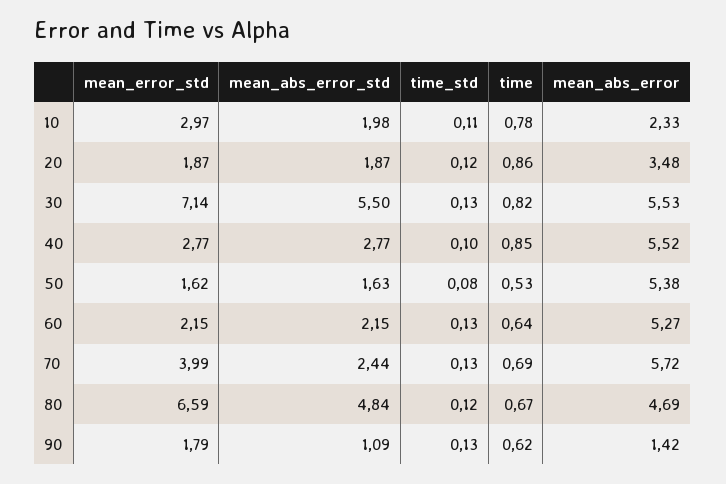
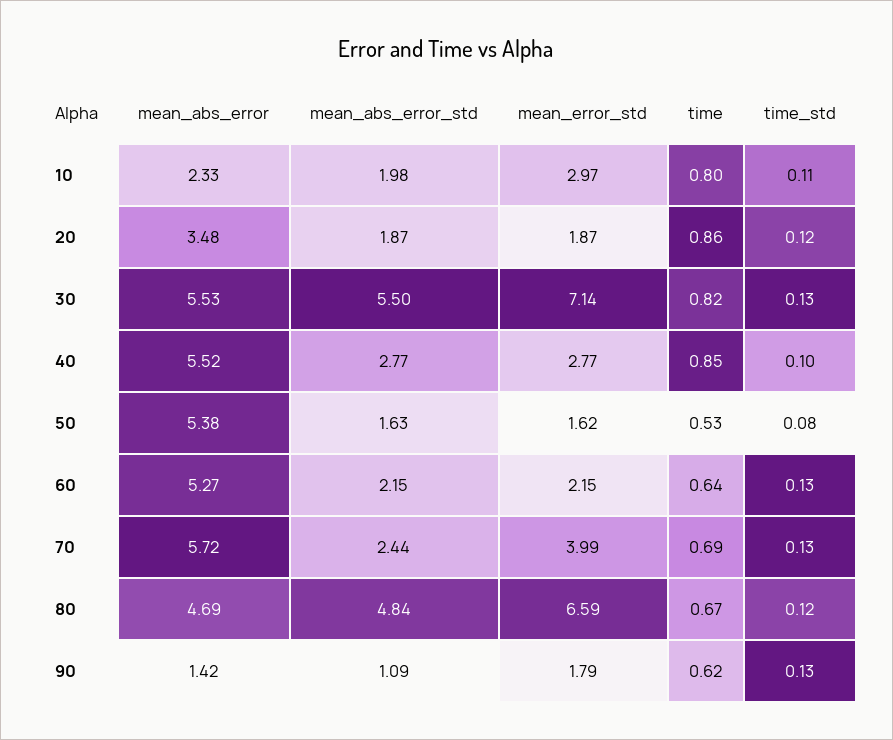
  {
    "mean_error_std": {
      "10": 2.97,
      "20": 1.87,
      "30": 7.14,
      "40": 2.77,
      "50": 1.62,
      "60": 2.15,
      "70": 3.99,
      "80": 6.59,
      "90": 1.79
    },
    "mean_abs_error_std": {
      "10": 1.98,
      "20": 1.87,
      "30": 5.5,
      "40": 2.77,
      "50": 1.63,
      "60": 2.15,
      "70": 2.44,
      "80": 4.84,
      "90": 1.09
    },
    "time_std": {
      "10": 0.11,
      "20": 0.12,
      "30": 0.13,
      "40": 0.1,
      "50": 0.08,
      "60": 0.13,
      "70": 0.13,
      "80": 0.12,
      "90": 0.13
    },
    "time": {
-     "10": 0.78,
+     "10": 0.8,
      "20": 0.86,
      "30": 0.82,
      "40": 0.85,
      "50": 0.53,
      "60": 0.64,
      "70": 0.69,
      "80": 0.67,
      "90": 0.62
    },
    "mean_abs_error": {
      "10": 2.33,
      "20": 3.48,
      "30": 5.53,
      "40": 5.52,
      "50": 5.38,
      "60": 5.27,
      "70": 5.72,
      "80": 4.69,
      "90": 1.42
    }
  }

